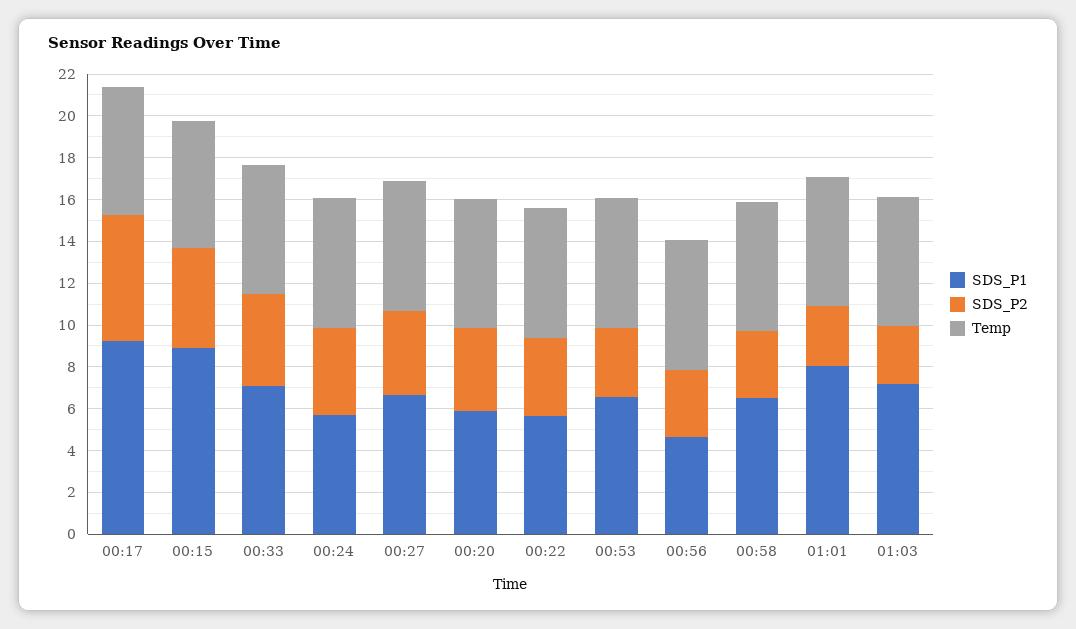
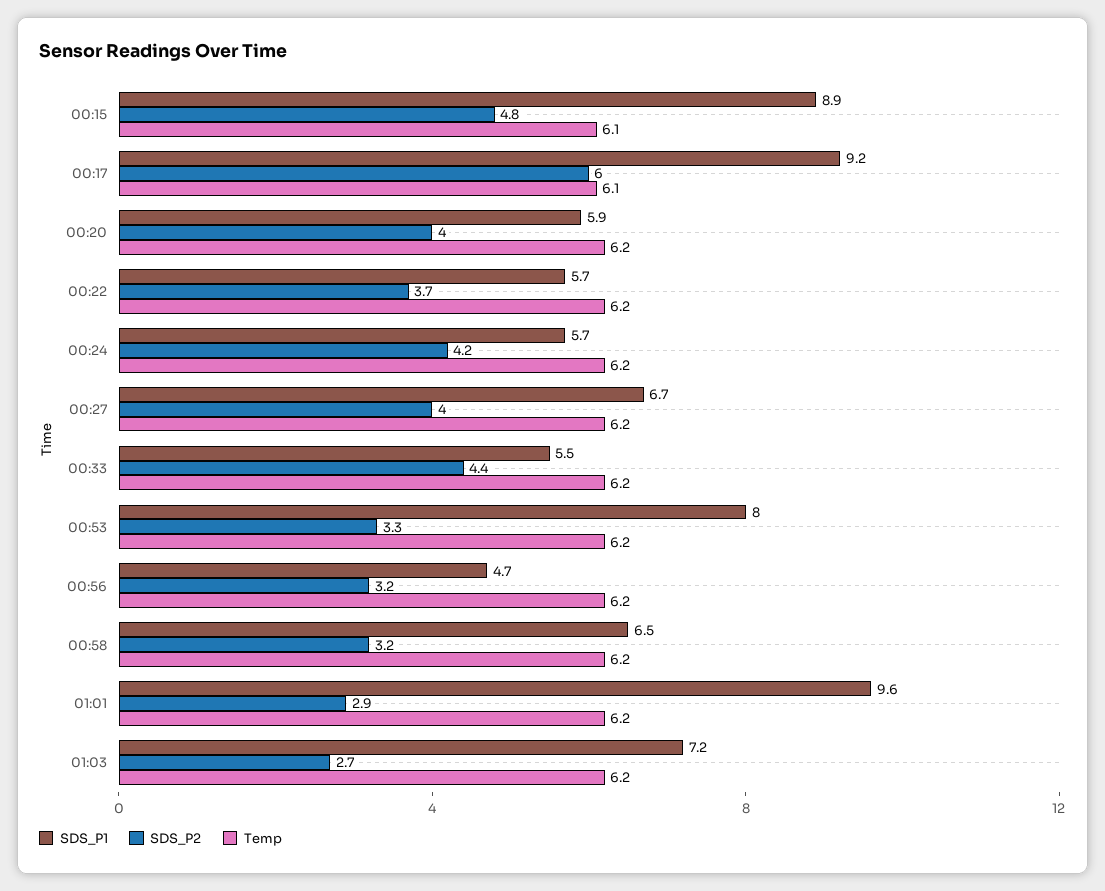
  {
    "SDS_P1": {
      "00:17": 9.2,
      "00:15": 8.9,
-     "00:33": 7,
+     "00:33": 5.5,
      "00:24": 5.7,
      "00:27": 6.7,
      "00:20": 5.9,
      "00:22": 5.7,
-     "00:53": 6.5,
+     "00:53": 8,
      "00:56": 4.7,
      "00:58": 6.5,
-     "01:01": 8,
+     "01:01": 9.6,
      "01:03": 7.2
    },
    "SDS_P2": {
      "00:17": 6,
      "00:15": 4.8,
      "00:33": 4.4,
      "00:24": 4.2,
      "00:27": 4,
      "00:20": 4,
      "00:22": 3.7,
      "00:53": 3.3,
      "00:56": 3.2,
      "00:58": 3.2,
      "01:01": 2.9,
      "01:03": 2.7
    },
    "Temp": {
      "00:17": 6.1,
      "00:15": 6.1,
      "00:33": 6.2,
      "00:24": 6.2,
      "00:27": 6.2,
      "00:20": 6.2,
      "00:22": 6.2,
      "00:53": 6.2,
      "00:56": 6.2,
      "00:58": 6.2,
      "01:01": 6.2,
      "01:03": 6.2
    }
  }

